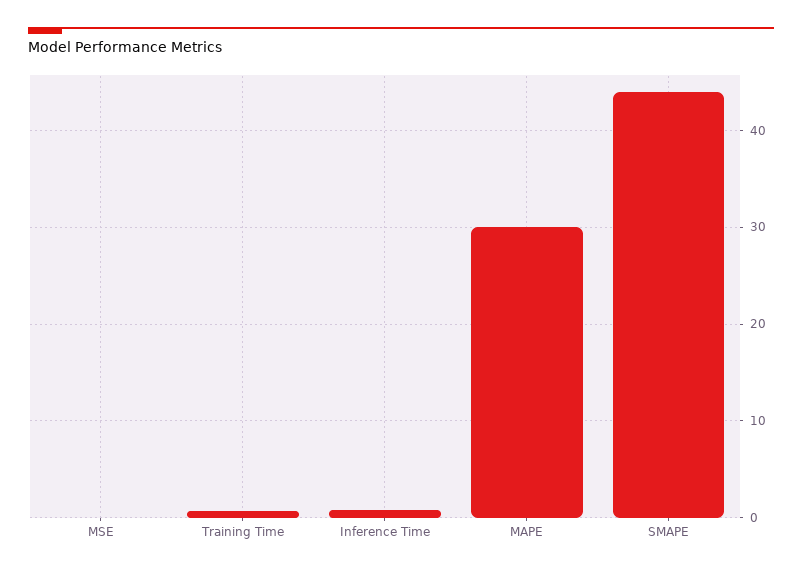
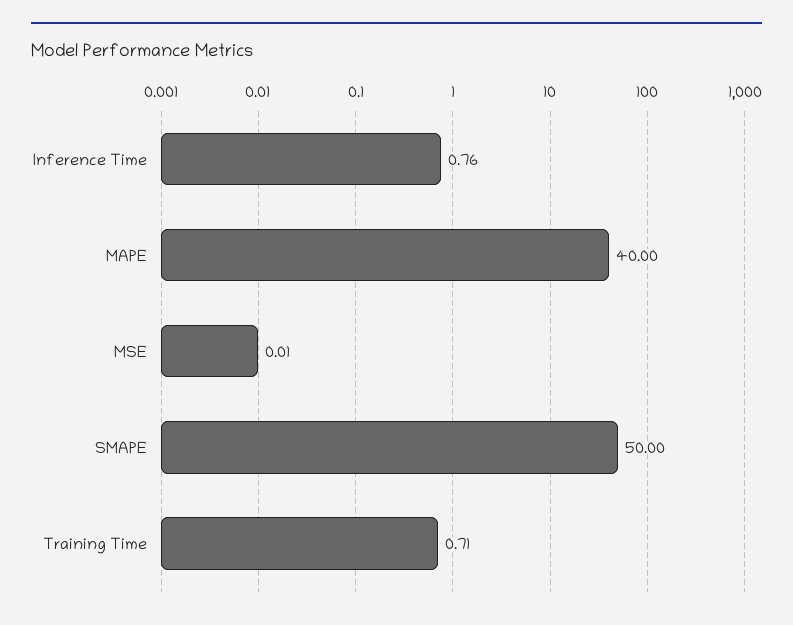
  {
    "MSE": 0.01,
    "Training Time": 0.71,
    "Inference Time": 0.76,
-   "MAPE": 30,
+   "MAPE": 40,
-   "SMAPE": 44
+   "SMAPE": 50
  }

